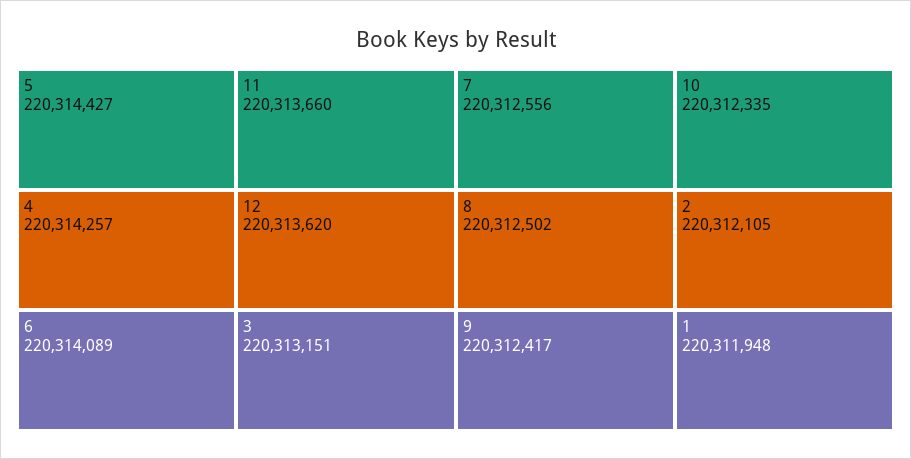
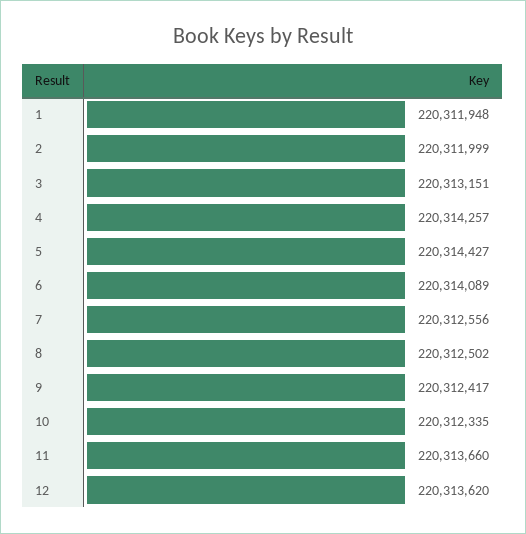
  {
    "5": 220314427,
    "4": 220314257,
    "6": 220314089,
    "11": 220313660,
    "12": 220313620,
    "3": 220313151,
    "7": 220312556,
    "8": 220312502,
    "9": 220312417,
    "10": 220312335,
-   "2": 220312105,
+   "2": 220311999,
    "1": 220311948
  }

